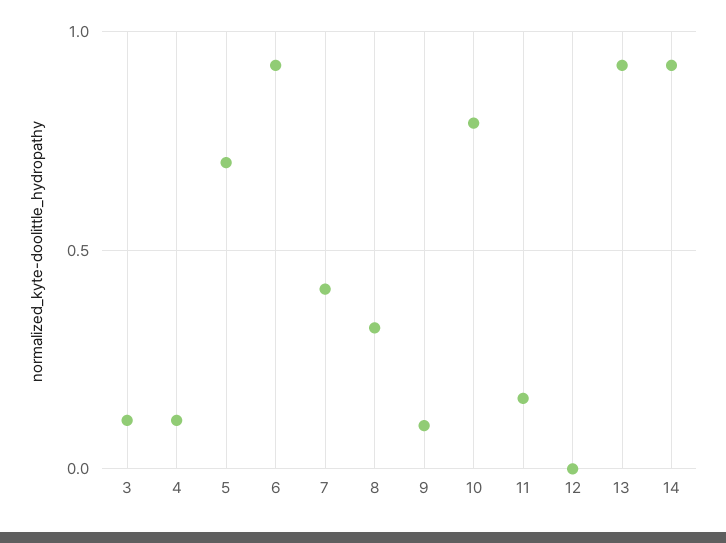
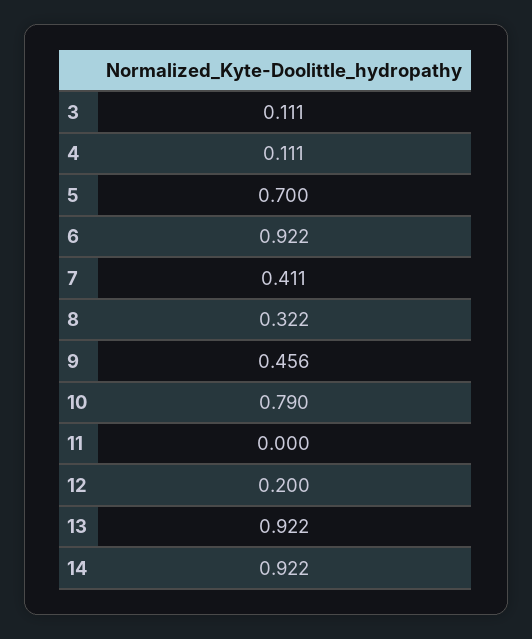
  {
    "3": 0.111,
    "4": 0.111,
    "5": 0.7,
    "6": 0.922,
    "7": 0.411,
    "8": 0.322,
-   "9": 0.1,
+   "9": 0.456,
    "10": 0.79,
-   "11": 0.15,
+   "11": 0,
-   "12": 0,
+   "12": 0.2,
    "13": 0.922,
    "14": 0.922
  }

